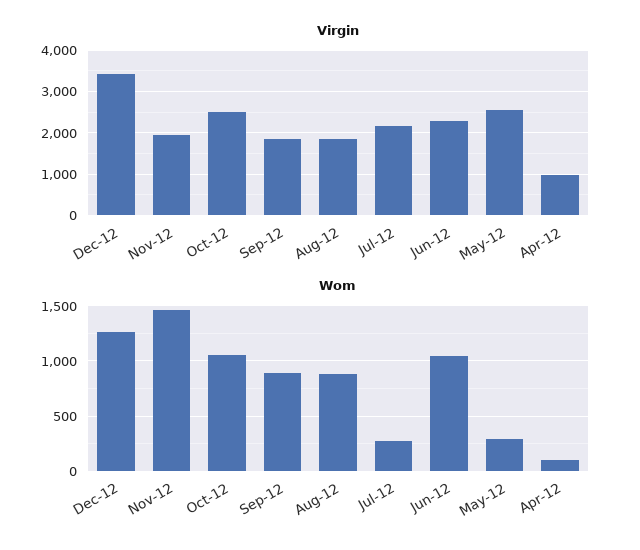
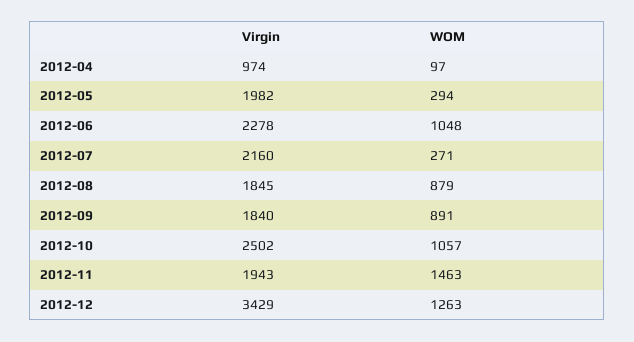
  {
    "Virgin": {
      "Dec-12": 3429,
      "Nov-12": 1943,
      "Oct-12": 2502,
      "Sep-12": 1840,
      "Aug-12": 1845,
      "Jul-12": 2160,
      "Jun-12": 2278,
-     "May-12": 2600,
+     "May-12": 1982,
      "Apr-12": 974
    },
    "Wom": {
      "Dec-12": 1263,
      "Nov-12": 1463,
      "Oct-12": 1057,
      "Sep-12": 891,
      "Aug-12": 879,
      "Jul-12": 271,
      "Jun-12": 1048,
      "May-12": 294,
      "Apr-12": 97
    }
  }

